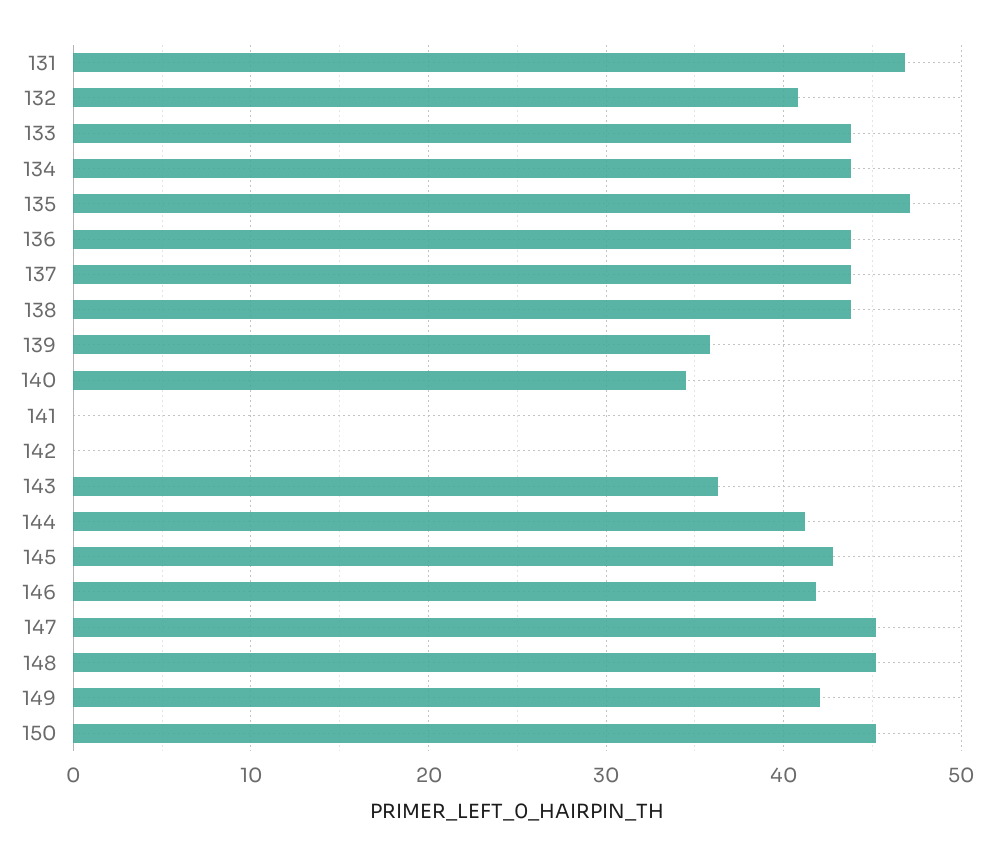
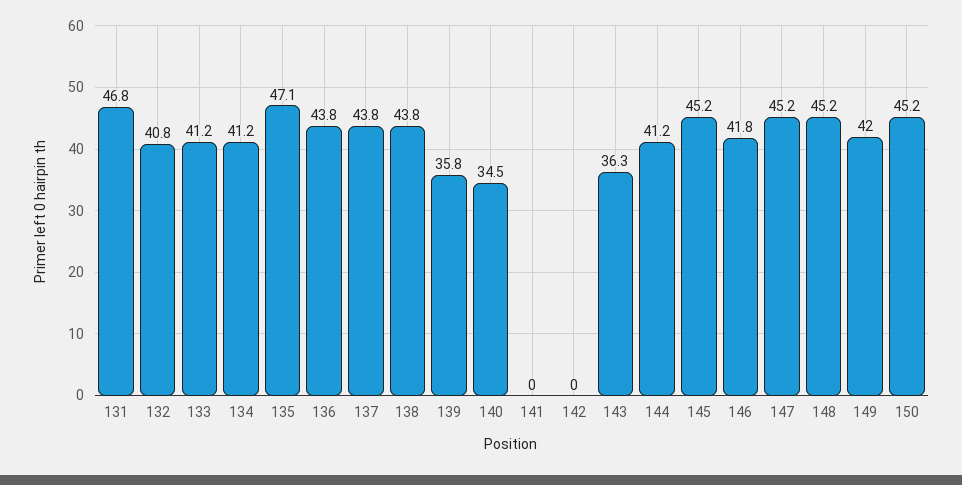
  {
    "131": 46.8,
    "132": 40.8,
-   "133": 44,
+   "133": 41.2,
-   "134": 44,
+   "134": 41.2,
    "135": 47.1,
    "136": 43.8,
    "137": 43.8,
    "138": 43.8,
    "139": 35.8,
    "140": 34.5,
    "141": 0,
    "142": 0,
    "143": 36.3,
    "144": 41.2,
-   "145": 43,
+   "145": 45.2,
    "146": 41.8,
    "147": 45.2,
    "148": 45.2,
    "149": 42,
    "150": 45.2
  }

